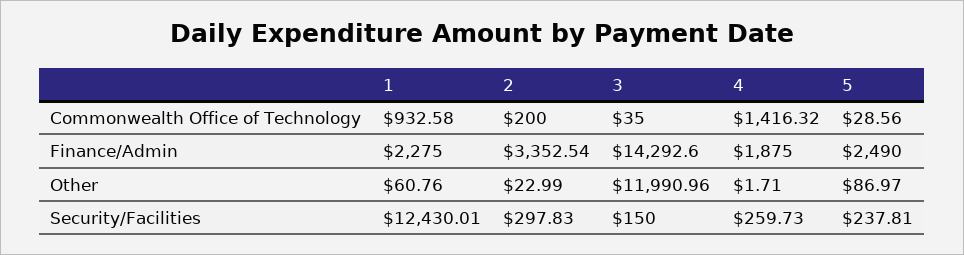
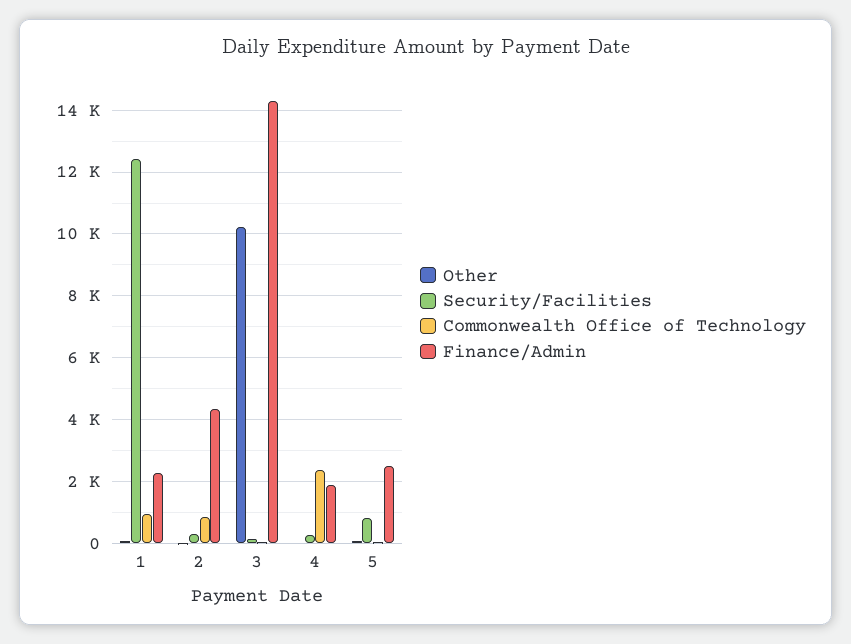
  {
    "Commonwealth Office of Technology": {
      "1": 932.58,
-     "2": 200,
+     "2": 800,
      "3": 35,
-     "4": 1416.32,
+     "4": 2400,
      "5": 28.56
    },
    "Finance/Admin": {
      "1": 2275,
-     "2": 3352.54,
+     "2": 4400,
      "3": 14292.6,
      "4": 1875,
      "5": 2490
    },
    "Other": {
      "1": 60.76,
      "2": 22.99,
-     "3": 11990.96,
+     "3": 10200,
      "4": 1.71,
      "5": 86.97
    },
    "Security/Facilities": {
      "1": 12430.01,
      "2": 297.83,
      "3": 150,
      "4": 259.73,
-     "5": 237.81
+     "5": 800
    }
  }

